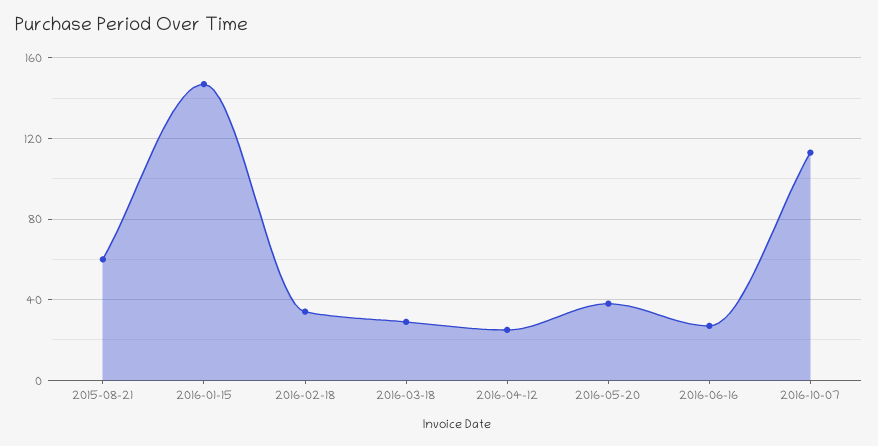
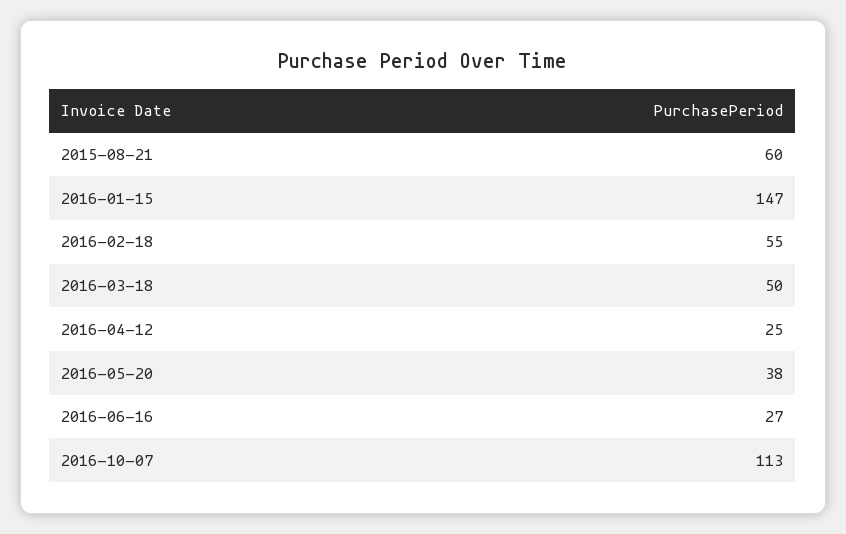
  {
    "2015-08-21": 60,
    "2016-01-15": 147,
-   "2016-02-18": 35,
+   "2016-02-18": 55,
-   "2016-03-18": 30,
+   "2016-03-18": 50,
    "2016-04-12": 25,
    "2016-05-20": 38,
    "2016-06-16": 27,
    "2016-10-07": 113
  }

